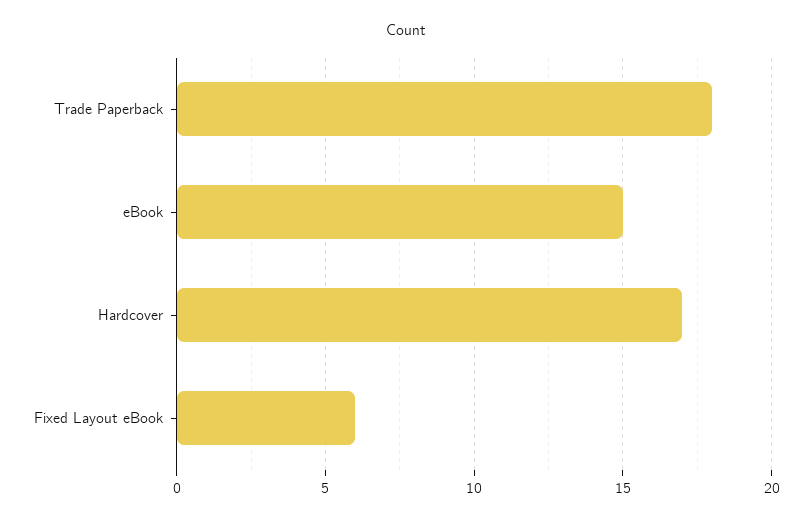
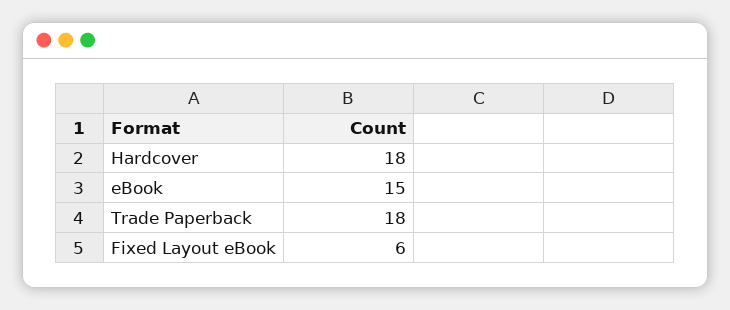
  {
    "Trade Paperback": 18,
    "eBook": 15,
-   "Hardcover": 17,
+   "Hardcover": 18,
    "Fixed Layout eBook": 6
  }

